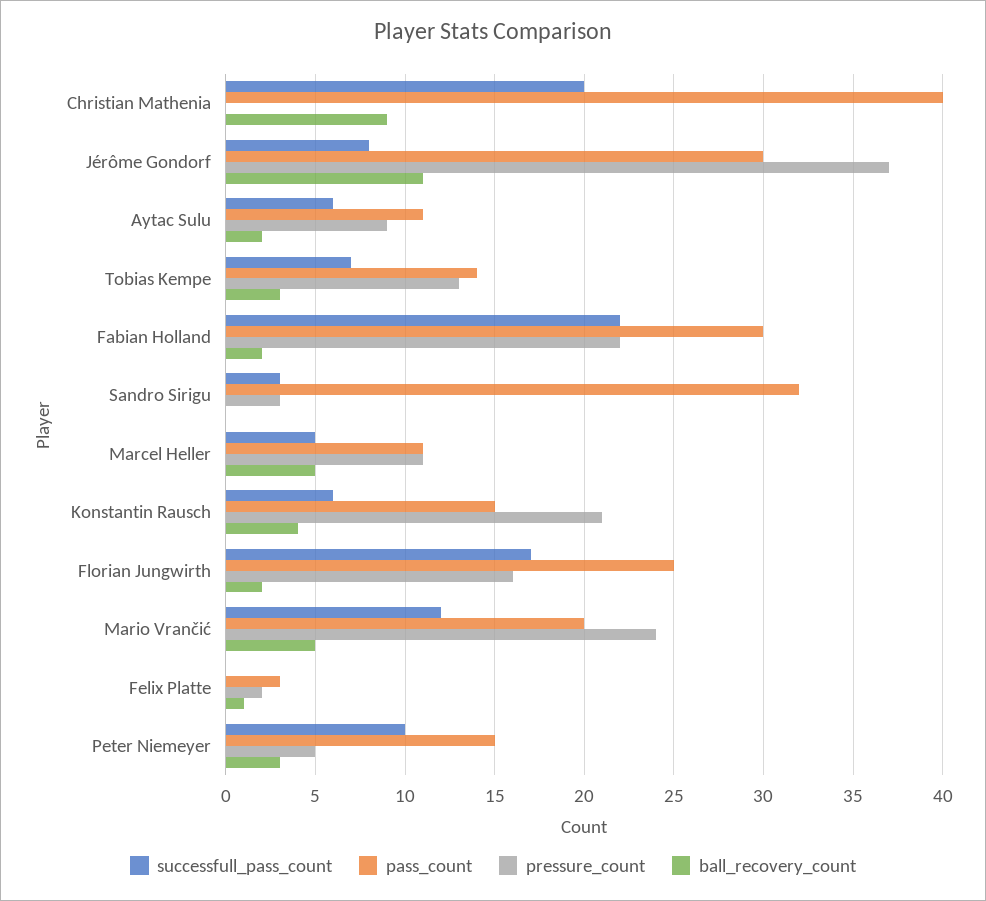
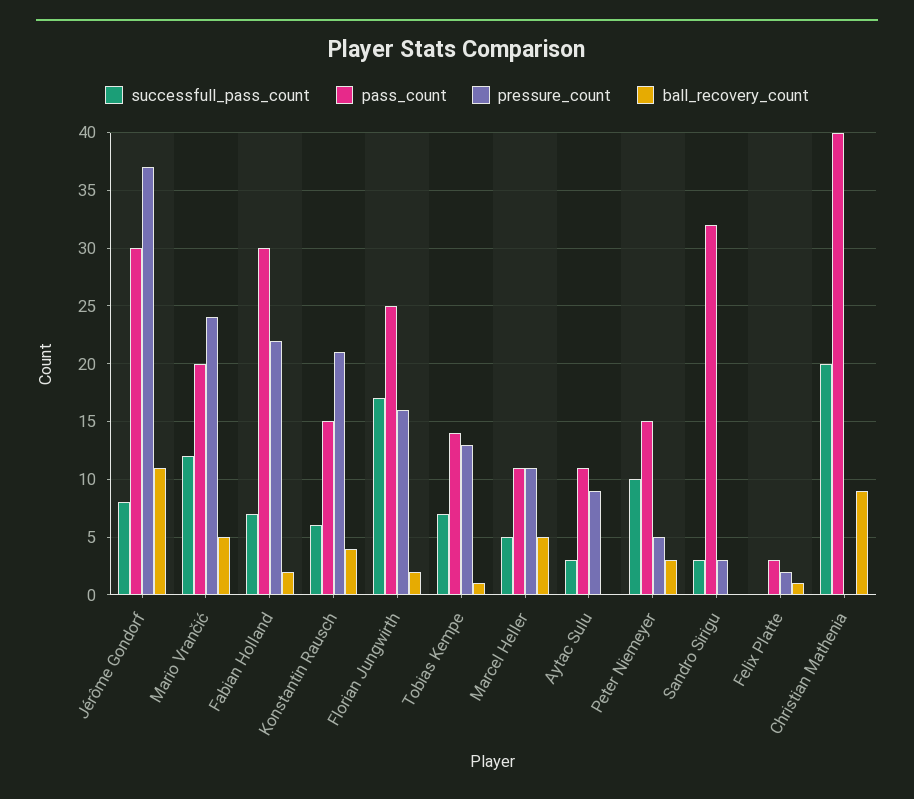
  {
    "successfull_pass_count": {
      "Christian Mathenia": 20,
      "Jérôme Gondorf": 8,
-     "Aytac Sulu": 6,
+     "Aytac Sulu": 3,
      "Tobias Kempe": 7,
-     "Fabian Holland": 22,
+     "Fabian Holland": 7,
      "Sandro Sirigu": 3,
      "Marcel Heller": 5,
      "Konstantin Rausch": 6,
      "Florian Jungwirth": 17,
      "Mario Vrančić": 12,
      "Felix Platte": 0,
      "Peter Niemeyer": 10
    },
    "pass_count": {
      "Christian Mathenia": 40,
      "Jérôme Gondorf": 30,
      "Aytac Sulu": 11,
      "Tobias Kempe": 14,
      "Fabian Holland": 30,
      "Sandro Sirigu": 32,
      "Marcel Heller": 11,
      "Konstantin Rausch": 15,
      "Florian Jungwirth": 25,
      "Mario Vrančić": 20,
      "Felix Platte": 3,
      "Peter Niemeyer": 15
    },
    "pressure_count": {
      "Christian Mathenia": 0,
      "Jérôme Gondorf": 37,
      "Aytac Sulu": 9,
      "Tobias Kempe": 13,
      "Fabian Holland": 22,
      "Sandro Sirigu": 3,
      "Marcel Heller": 11,
      "Konstantin Rausch": 21,
      "Florian Jungwirth": 16,
      "Mario Vrančić": 24,
      "Felix Platte": 2,
      "Peter Niemeyer": 5
    },
    "ball_recovery_count": {
      "Christian Mathenia": 9,
      "Jérôme Gondorf": 11,
-     "Aytac Sulu": 2,
+     "Aytac Sulu": 0,
-     "Tobias Kempe": 3,
+     "Tobias Kempe": 1,
      "Fabian Holland": 2,
      "Sandro Sirigu": 0,
      "Marcel Heller": 5,
      "Konstantin Rausch": 4,
      "Florian Jungwirth": 2,
      "Mario Vrančić": 5,
      "Felix Platte": 1,
      "Peter Niemeyer": 3
    }
  }

